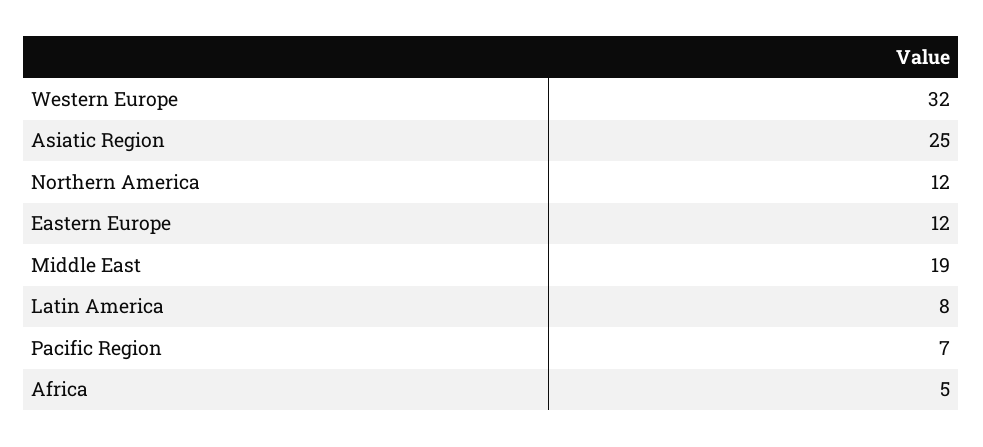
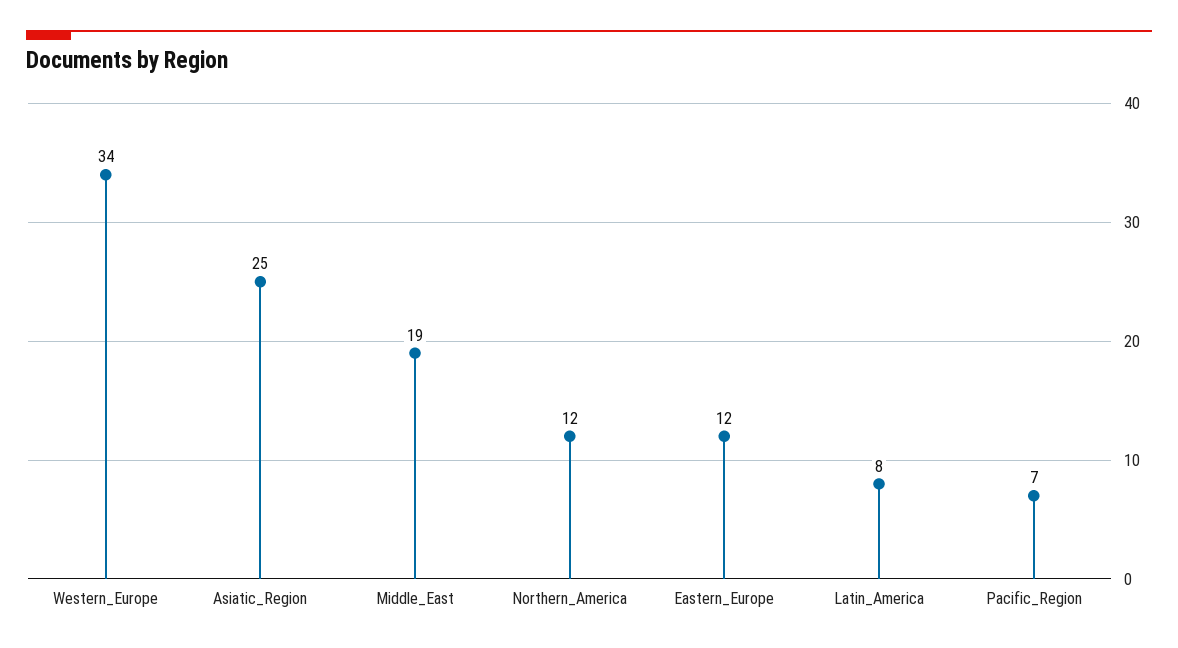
  {
-   "Western Europe": 32,
+   "Western Europe": 34,
    "Asiatic Region": 25,
    "Northern America": 12,
    "Eastern Europe": 12,
    "Middle East": 19,
    "Latin America": 8,
-   "Pacific Region": 7,
+   "Pacific Region": 7
-   "Africa": 5
  }

